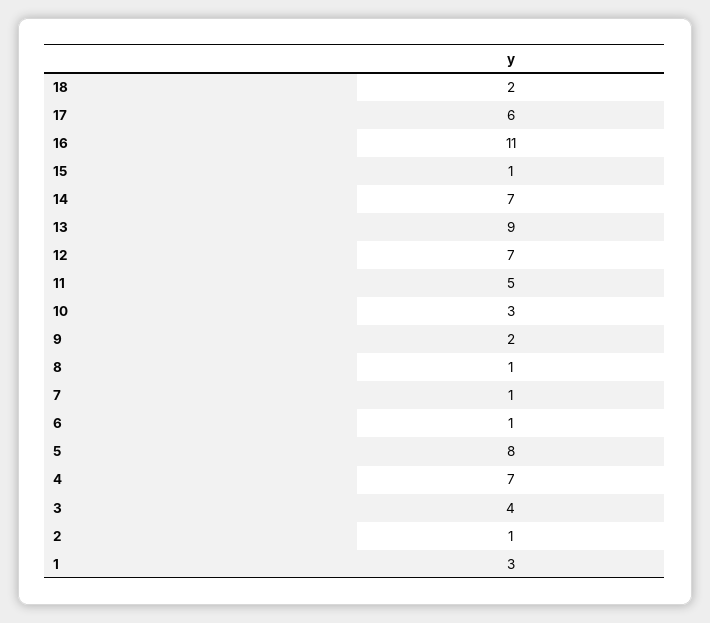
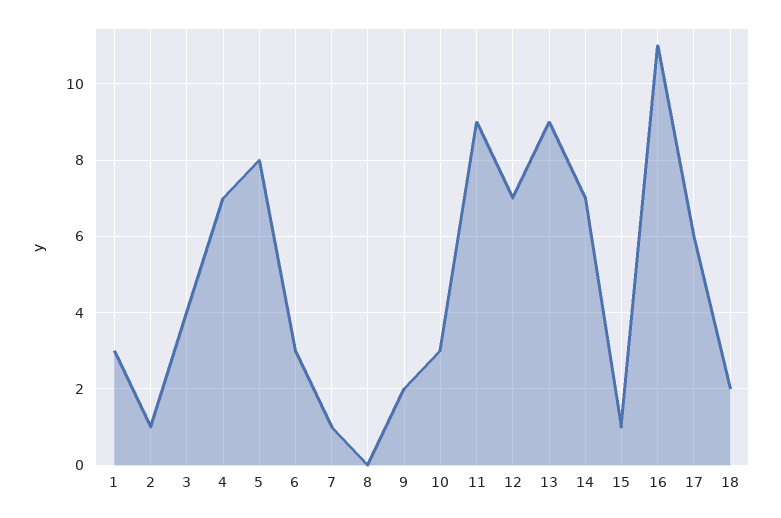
  {
    "18": 2,
    "17": 6,
    "16": 11,
    "15": 1,
    "14": 7,
    "13": 9,
    "12": 7,
-   "11": 5,
+   "11": 9,
    "10": 3,
    "9": 2,
-   "8": 1,
+   "8": 0,
    "7": 1,
-   "6": 1,
+   "6": 3,
    "5": 8,
    "4": 7,
    "3": 4,
    "2": 1,
    "1": 3
  }

